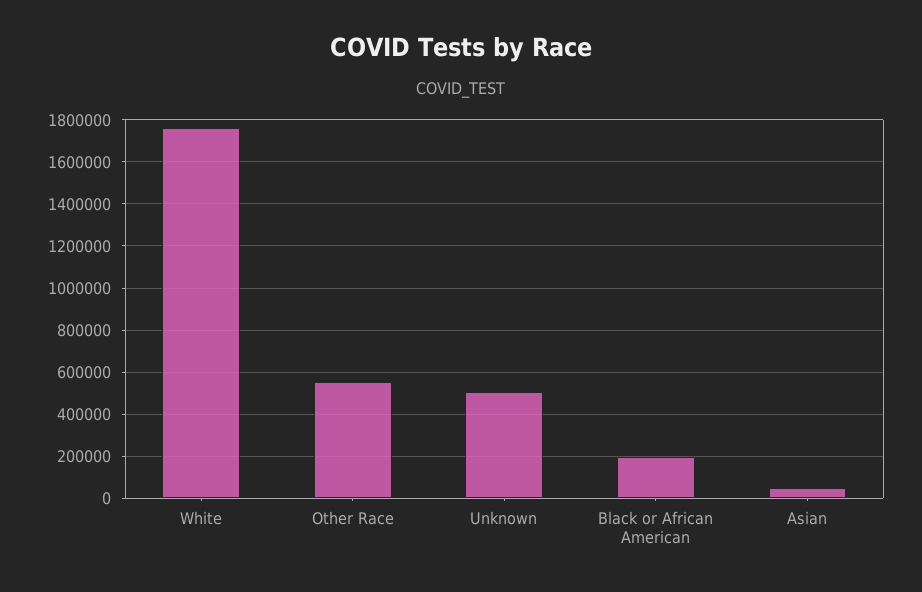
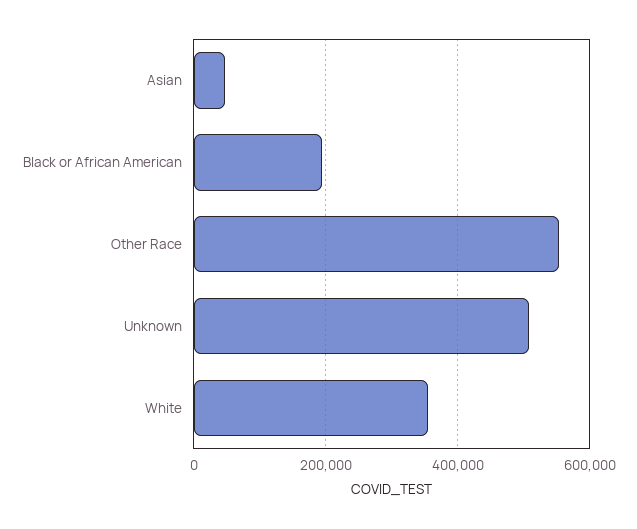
  {
-   "White": 1750000,
+   "White": 360000,
    "Other Race": 560000,
    "Unknown": 500000,
    "Black or African American": 200000,
    "Asian": 40000
  }

